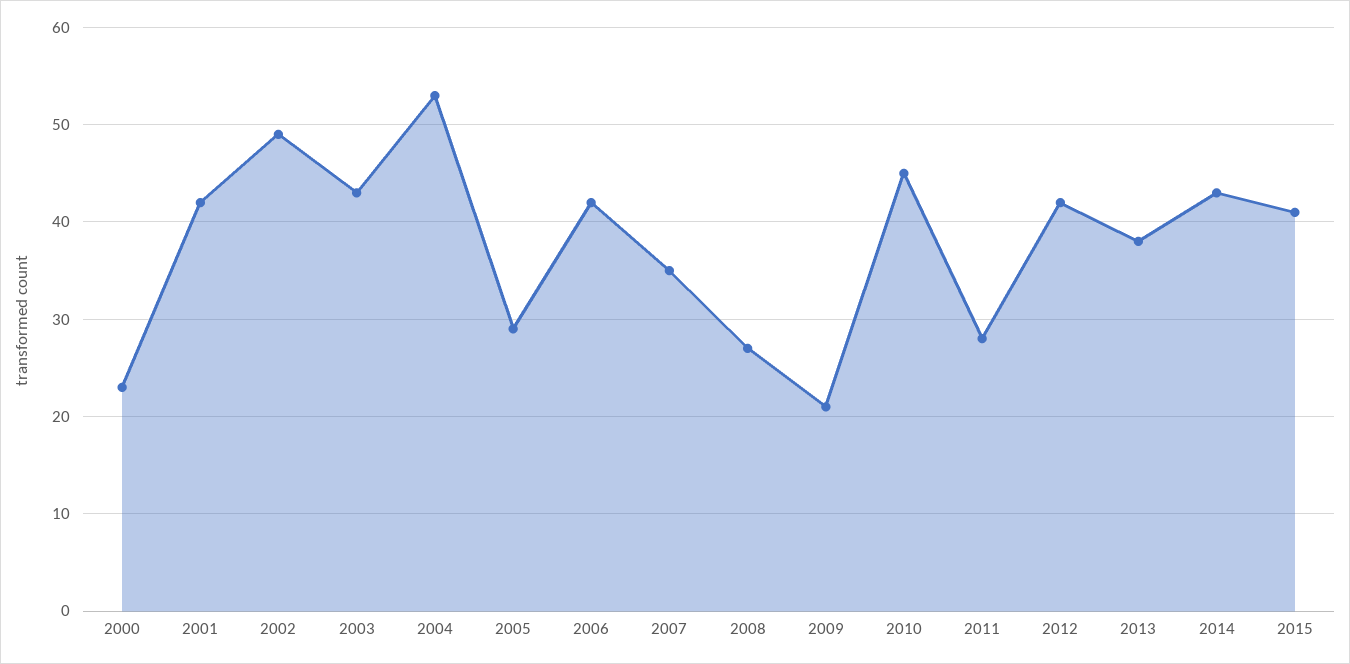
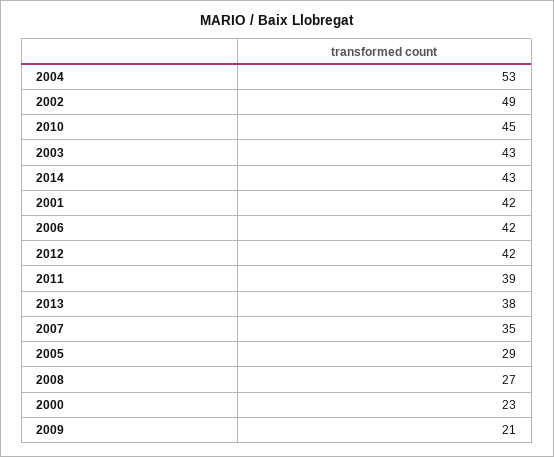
  {
    "2000": 23,
    "2001": 42,
    "2002": 49,
    "2003": 43,
    "2004": 53,
    "2005": 29,
    "2006": 42,
    "2007": 35,
    "2008": 27,
    "2009": 21,
    "2010": 45,
-   "2011": 28,
+   "2011": 39,
    "2012": 42,
    "2013": 38,
-   "2014": 43,
+   "2014": 43
-   "2015": 41
  }

